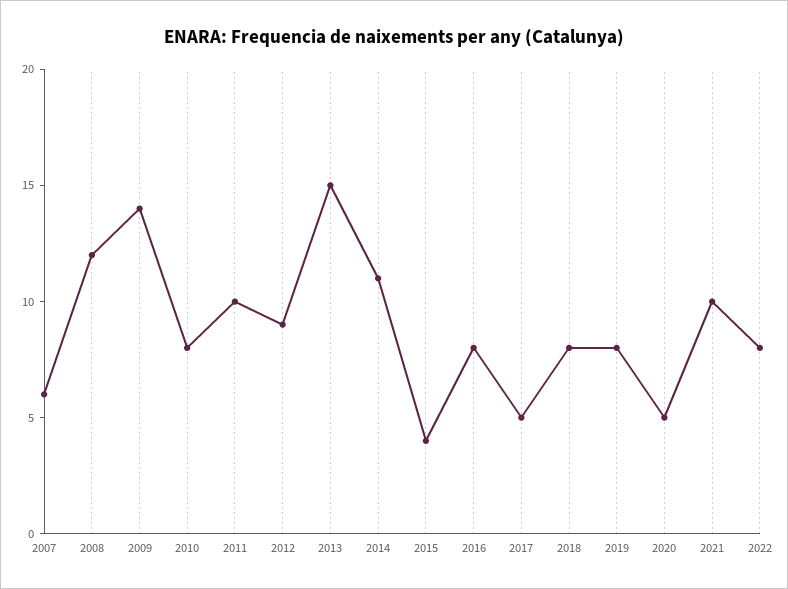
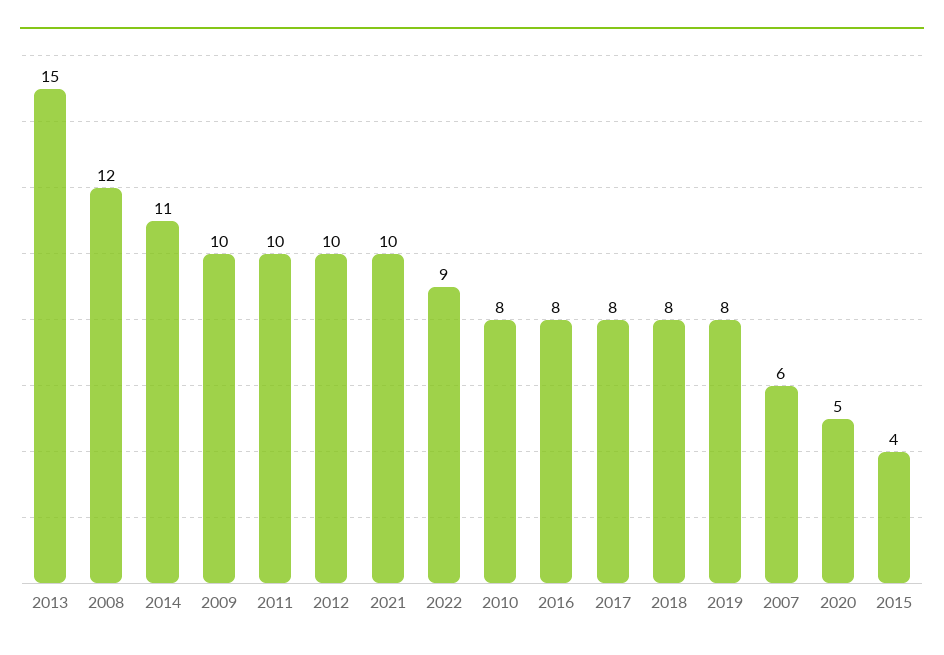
  {
    "2007": 6,
    "2008": 12,
-   "2009": 14,
+   "2009": 10,
    "2010": 8,
    "2011": 10,
-   "2012": 9,
+   "2012": 10,
    "2013": 15,
    "2014": 11,
    "2015": 4,
    "2016": 8,
-   "2017": 5,
+   "2017": 8,
    "2018": 8,
    "2019": 8,
    "2020": 5,
    "2021": 10,
-   "2022": 8
+   "2022": 9
  }

